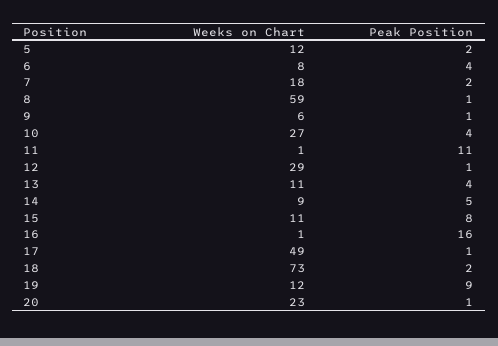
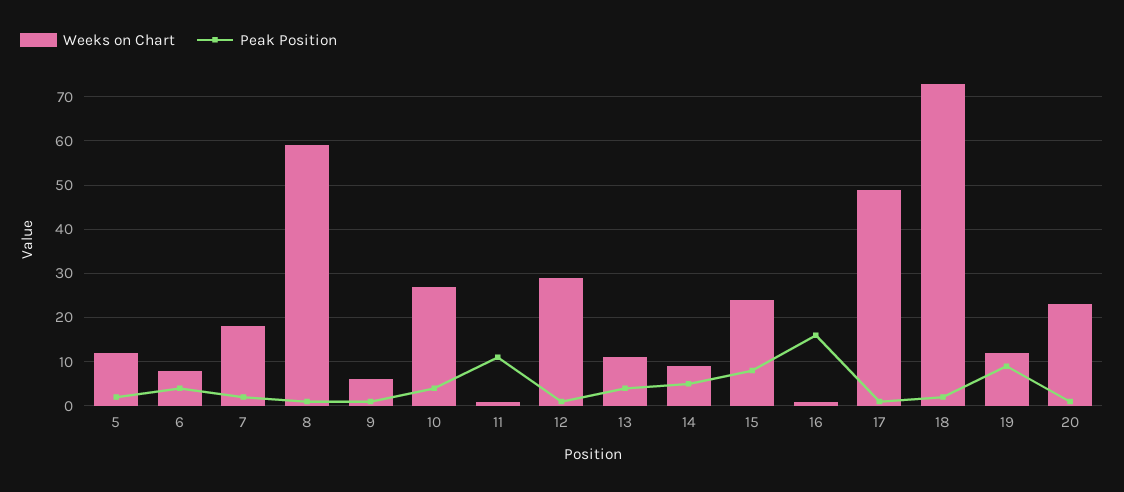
  {
    "Weeks on Chart": {
      "5": 12,
      "6": 8,
      "7": 18,
      "8": 59,
      "9": 6,
      "10": 27,
      "11": 1,
      "12": 29,
      "13": 11,
      "14": 9,
-     "15": 11,
+     "15": 25,
      "16": 1,
      "17": 49,
      "18": 73,
      "19": 12,
      "20": 23
    },
    "Peak Position": {
      "5": 2,
      "6": 4,
      "7": 2,
      "8": 1,
      "9": 1,
      "10": 4,
      "11": 11,
      "12": 1,
      "13": 4,
      "14": 5,
      "15": 8,
      "16": 16,
      "17": 1,
      "18": 2,
      "19": 9,
      "20": 1
    }
  }

